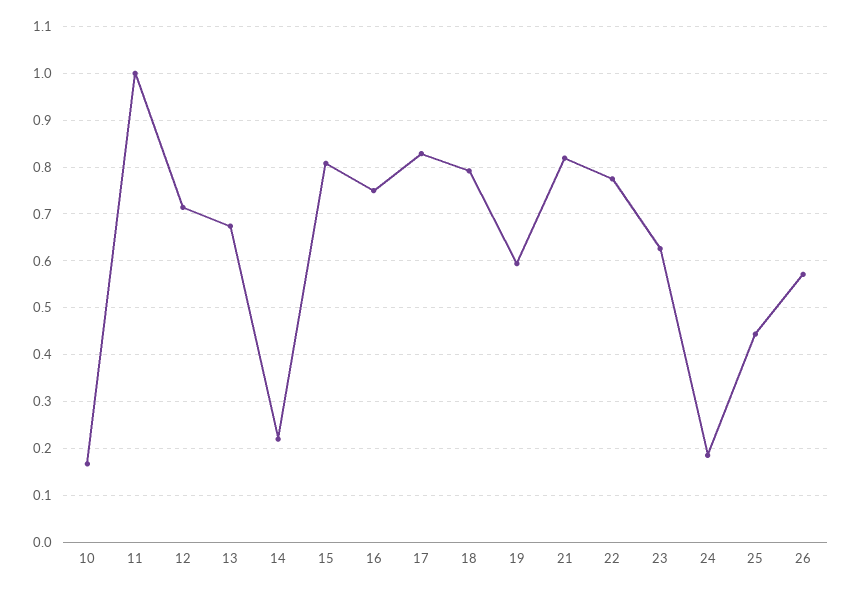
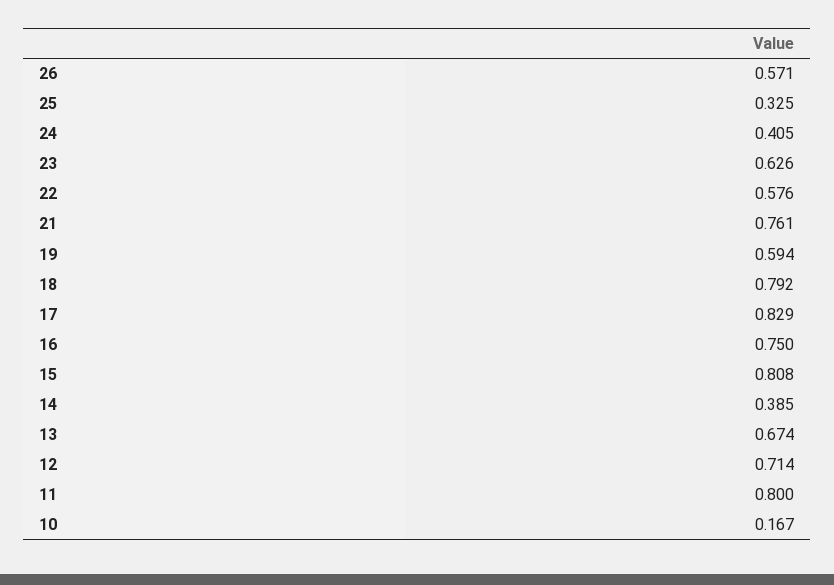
  {
    "10": 0.167,
-   "11": 1,
+   "11": 0.8,
    "12": 0.714,
    "13": 0.674,
-   "14": 0.22,
+   "14": 0.385,
    "15": 0.808,
    "16": 0.75,
    "17": 0.829,
    "18": 0.792,
    "19": 0.594,
-   "21": 0.82,
+   "21": 0.761,
-   "22": 0.78,
+   "22": 0.576,
    "23": 0.626,
-   "24": 0.18,
+   "24": 0.405,
-   "25": 0.44,
+   "25": 0.325,
    "26": 0.571
  }

